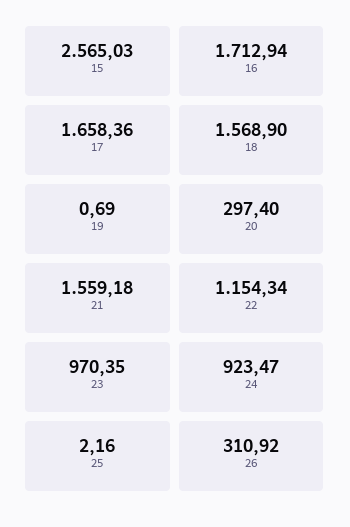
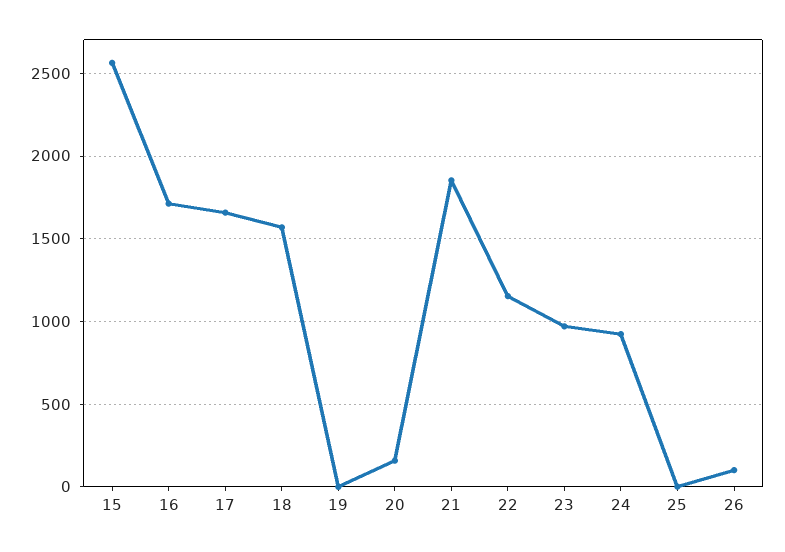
  {
    "15": 2565.03,
    "16": 1712.94,
    "17": 1658.36,
    "18": 1568.9,
    "19": 0.69,
-   "20": 297.4,
+   "20": 150,
-   "21": 1559.18,
+   "21": 1850,
    "22": 1154.34,
    "23": 970.35,
    "24": 923.47,
    "25": 2.16,
-   "26": 310.92
+   "26": 100
  }

